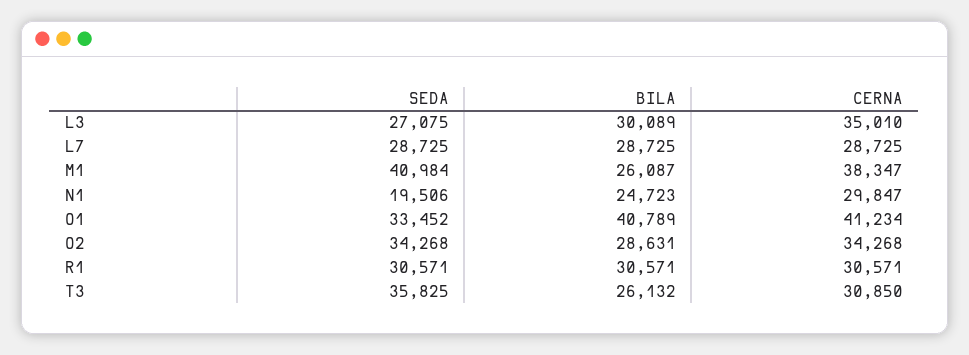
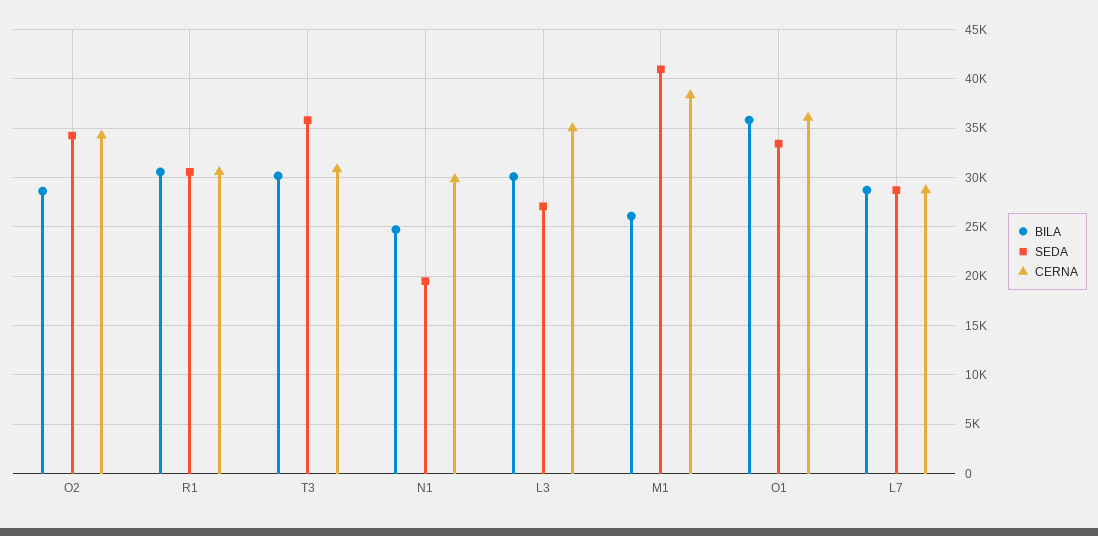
  {
    "SEDA": {
      "L3": 27075,
      "L7": 28725,
      "M1": 40984,
      "N1": 19506,
      "O1": 33452,
      "O2": 34268,
      "R1": 30571,
      "T3": 35825
    },
    "BILA": {
      "L3": 30089,
      "L7": 28725,
      "M1": 26087,
      "N1": 24723,
-     "O1": 40789,
+     "O1": 36000,
      "O2": 28631,
      "R1": 30571,
-     "T3": 26132
+     "T3": 30000
    },
    "CERNA": {
      "L3": 35010,
      "L7": 28725,
      "M1": 38347,
      "N1": 29847,
-     "O1": 41234,
+     "O1": 36000,
      "O2": 34268,
      "R1": 30571,
      "T3": 30850
    }
  }

